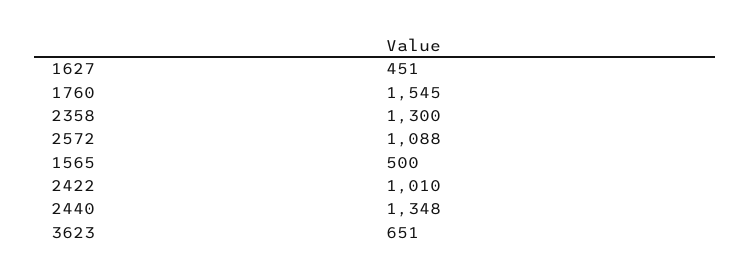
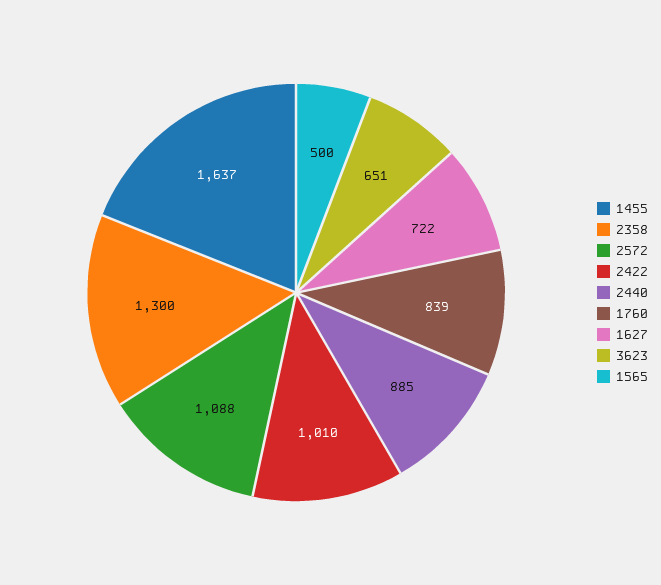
  {
-   "1627": 451,
+   "1627": 722,
-   "1760": 1545,
+   "1760": 839,
    "2358": 1300,
    "2572": 1088,
    "1565": 500,
    "2422": 1010,
-   "2440": 1348,
+   "2440": 885,
-   "3623": 651
+   "3623": 651,
+   "1455": 1637
  }

